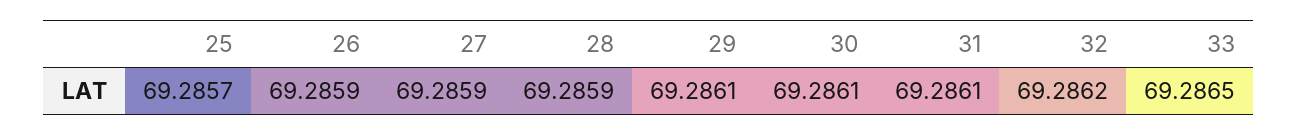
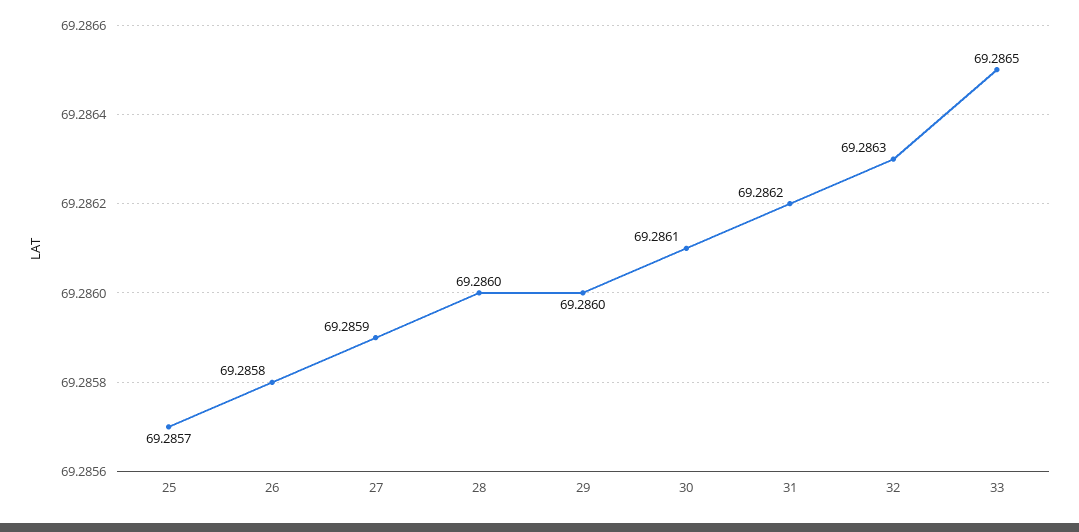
  {
    "25": 69.2857,
-   "26": 69.2859,
+   "26": 69.2858,
    "27": 69.2859,
-   "28": 69.2859,
+   "28": 69.286,
-   "29": 69.2861,
+   "29": 69.286,
    "30": 69.2861,
-   "31": 69.2861,
+   "31": 69.2862,
-   "32": 69.2862,
+   "32": 69.2863,
    "33": 69.2865
  }

